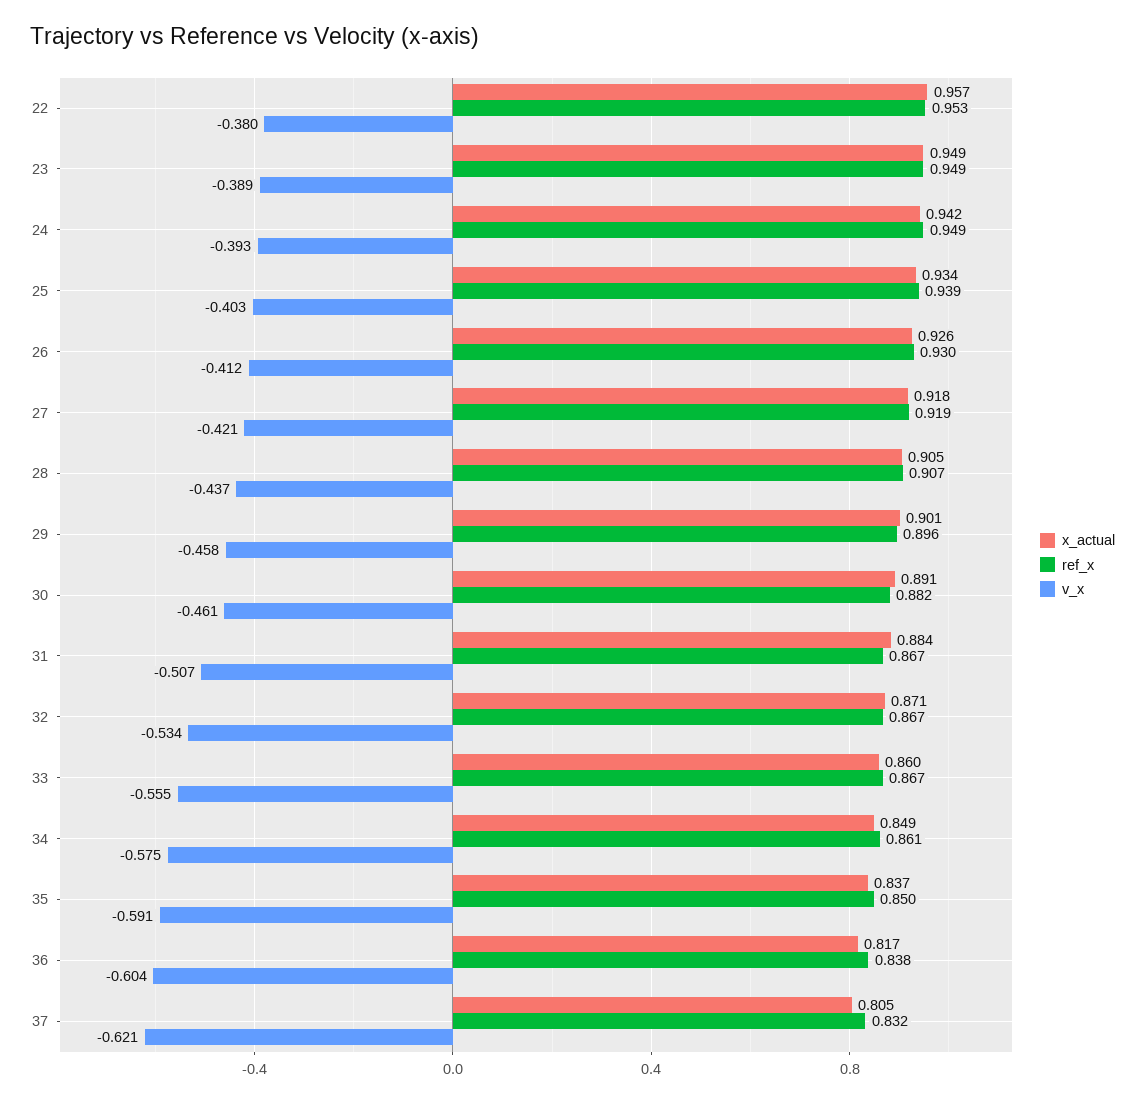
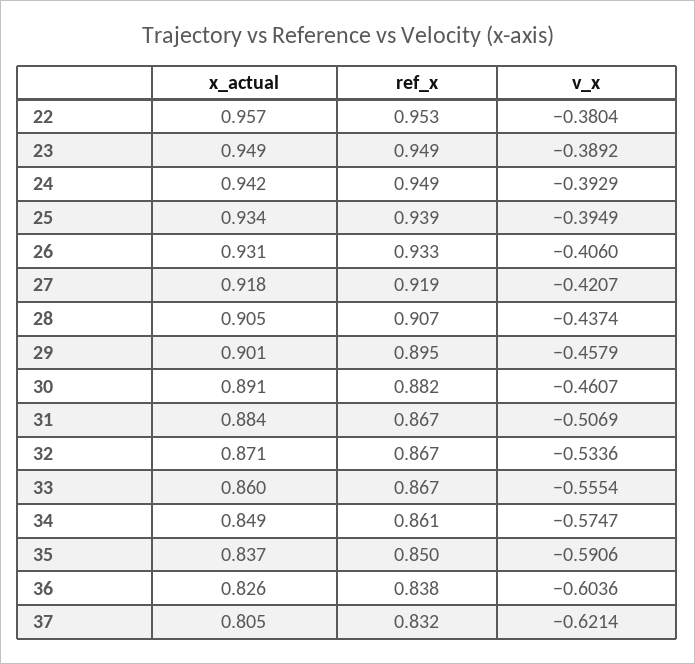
  {
    "x_actual": {
      "22": 0.957,
      "23": 0.949,
      "24": 0.942,
      "25": 0.934,
-     "26": 0.926,
+     "26": 0.931,
      "27": 0.918,
      "28": 0.905,
      "29": 0.901,
      "30": 0.891,
      "31": 0.884,
      "32": 0.871,
      "33": 0.86,
      "34": 0.849,
      "35": 0.837,
-     "36": 0.817,
+     "36": 0.826,
      "37": 0.805
    },
    "ref_x": {
      "22": 0.953,
      "23": 0.949,
      "24": 0.949,
      "25": 0.939,
-     "26": 0.93,
+     "26": 0.933,
      "27": 0.919,
      "28": 0.907,
-     "29": 0.896,
+     "29": 0.895,
      "30": 0.882,
      "31": 0.867,
      "32": 0.867,
      "33": 0.867,
      "34": 0.861,
      "35": 0.85,
      "36": 0.838,
      "37": 0.832
    },
    "v_x": {
      "22": -0.3804,
      "23": -0.3892,
      "24": -0.3929,
-     "25": -0.403,
+     "25": -0.3949,
-     "26": -0.412,
+     "26": -0.406,
      "27": -0.4207,
      "28": -0.4374,
      "29": -0.4579,
      "30": -0.4607,
      "31": -0.5069,
      "32": -0.5336,
      "33": -0.5554,
      "34": -0.5747,
      "35": -0.5906,
      "36": -0.6036,
      "37": -0.6214
    }
  }

